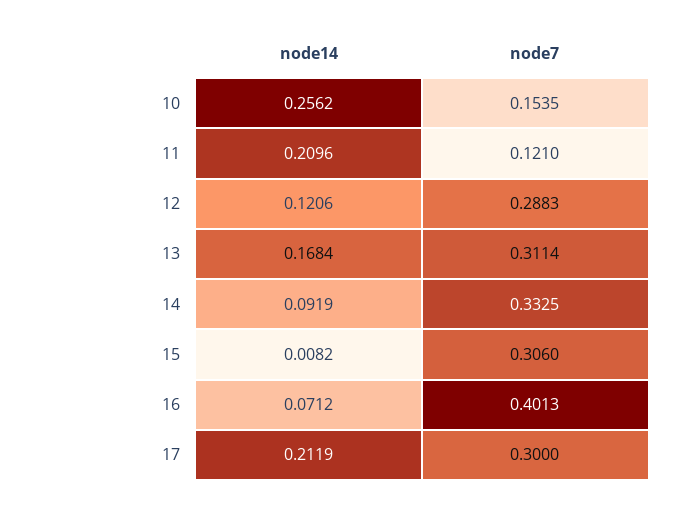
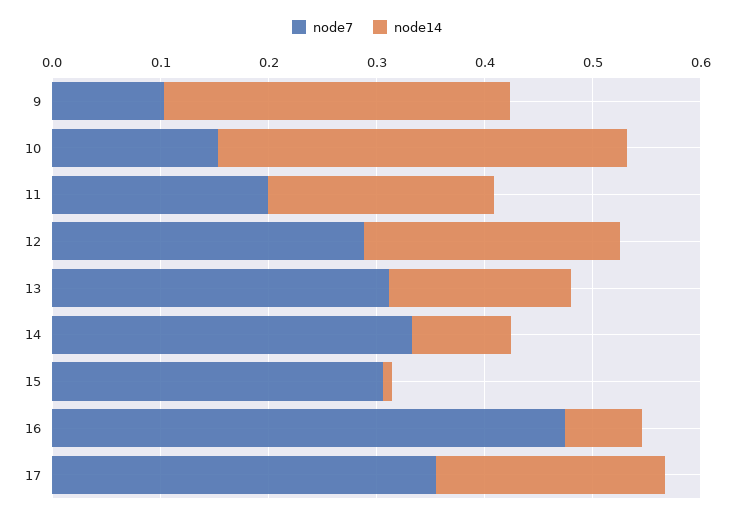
  {
    "node14": {
-     "10": 0.2562,
+     "10": 0.38,
      "11": 0.2096,
-     "12": 0.1206,
+     "12": 0.24,
      "13": 0.1684,
      "14": 0.0919,
      "15": 0.0082,
      "16": 0.0712,
-     "17": 0.2119
+     "17": 0.2119,
+     "9": 0.32
    },
    "node7": {
      "10": 0.1535,
-     "11": 0.121,
+     "11": 0.2,
      "12": 0.2883,
      "13": 0.3114,
      "14": 0.3325,
      "15": 0.306,
-     "16": 0.4013,
+     "16": 0.48,
-     "17": 0.3
+     "17": 0.36,
+     "9": 0.1
    }
  }

